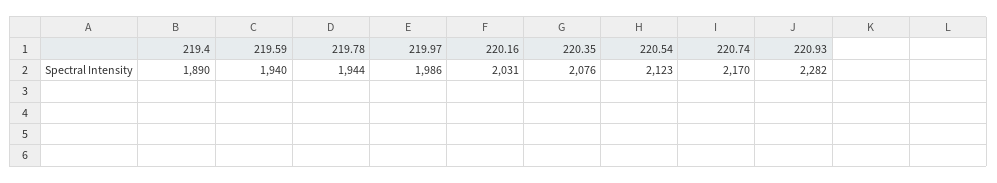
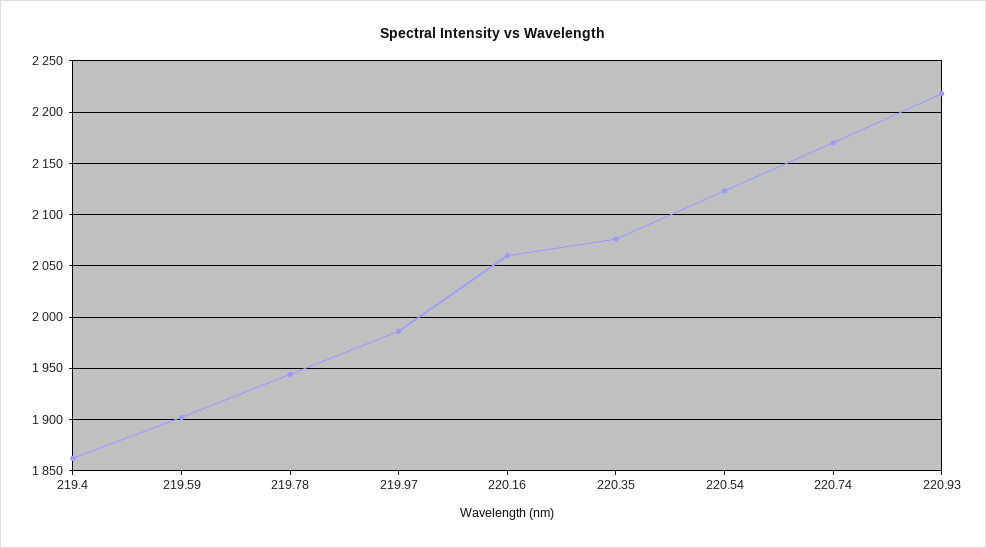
  {
-   "219.4": 1890,
+   "219.4": 1860,
-   "219.59": 1940,
+   "219.59": 1900,
    "219.78": 1944,
    "219.97": 1986,
-   "220.16": 2031,
+   "220.16": 2060,
    "220.35": 2076,
    "220.54": 2123,
    "220.74": 2170,
-   "220.93": 2282
+   "220.93": 2220
  }

